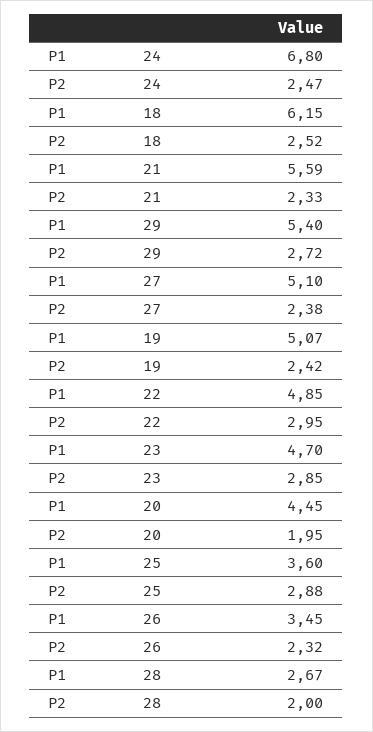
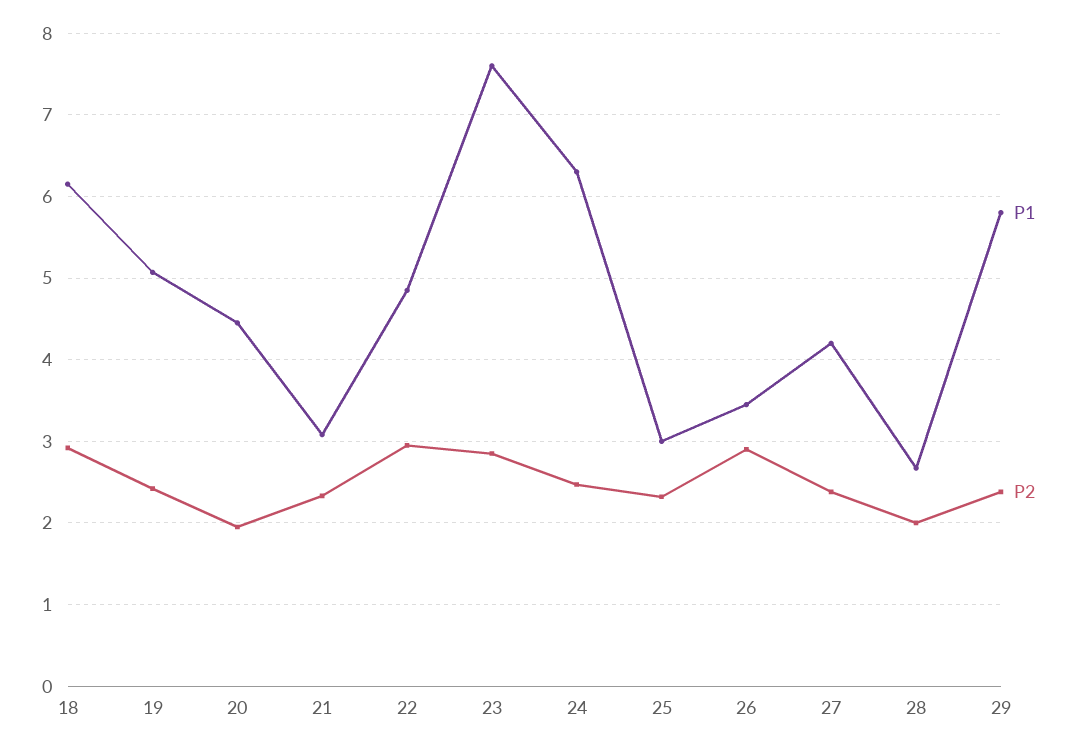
  {
    "P1": {
-     "24": 6.8,
+     "24": 6.3,
      "18": 6.15,
-     "21": 5.59,
+     "21": 3.1,
-     "29": 5.4,
+     "29": 5.8,
-     "27": 5.1,
+     "27": 4.2,
      "19": 5.07,
      "22": 4.85,
-     "23": 4.7,
+     "23": 7.6,
      "20": 4.45,
-     "25": 3.6,
+     "25": 3,
      "26": 3.45,
      "28": 2.67
    },
    "P2": {
      "24": 2.47,
-     "18": 2.52,
+     "18": 2.9,
      "21": 2.33,
-     "29": 2.72,
+     "29": 2.4,
      "27": 2.38,
      "19": 2.42,
      "22": 2.95,
      "23": 2.85,
      "20": 1.95,
-     "25": 2.88,
+     "25": 2.3,
-     "26": 2.32,
+     "26": 2.9,
      "28": 2
    }
  }

